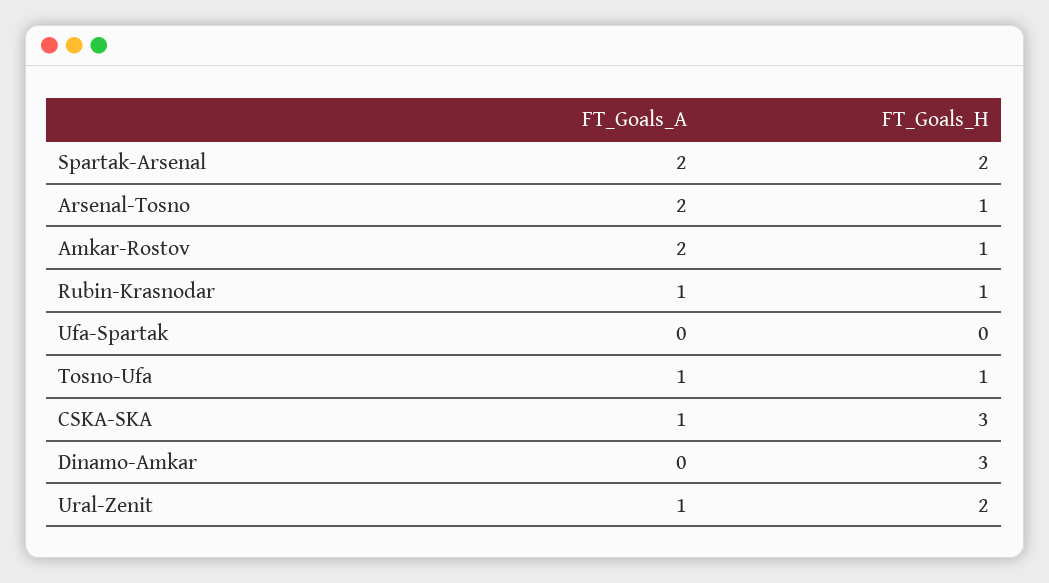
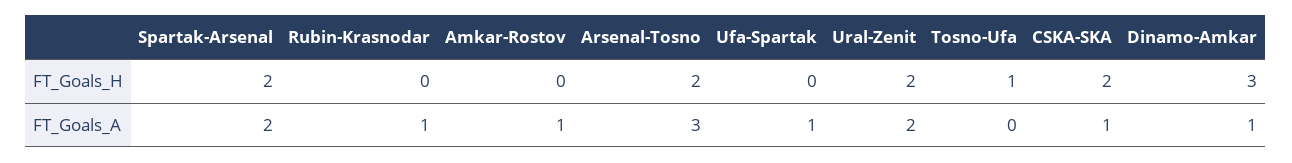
  {
    "FT_Goals_A": {
      "Spartak-Arsenal": 2,
-     "Arsenal-Tosno": 2,
+     "Arsenal-Tosno": 3,
-     "Amkar-Rostov": 2,
+     "Amkar-Rostov": 1,
      "Rubin-Krasnodar": 1,
-     "Ufa-Spartak": 0,
+     "Ufa-Spartak": 1,
-     "Tosno-Ufa": 1,
+     "Tosno-Ufa": 0,
      "CSKA-SKA": 1,
-     "Dinamo-Amkar": 0,
+     "Dinamo-Amkar": 1,
-     "Ural-Zenit": 1
+     "Ural-Zenit": 2
    },
    "FT_Goals_H": {
      "Spartak-Arsenal": 2,
-     "Arsenal-Tosno": 1,
+     "Arsenal-Tosno": 2,
-     "Amkar-Rostov": 1,
+     "Amkar-Rostov": 0,
-     "Rubin-Krasnodar": 1,
+     "Rubin-Krasnodar": 0,
      "Ufa-Spartak": 0,
      "Tosno-Ufa": 1,
-     "CSKA-SKA": 3,
+     "CSKA-SKA": 2,
      "Dinamo-Amkar": 3,
      "Ural-Zenit": 2
    }
  }

